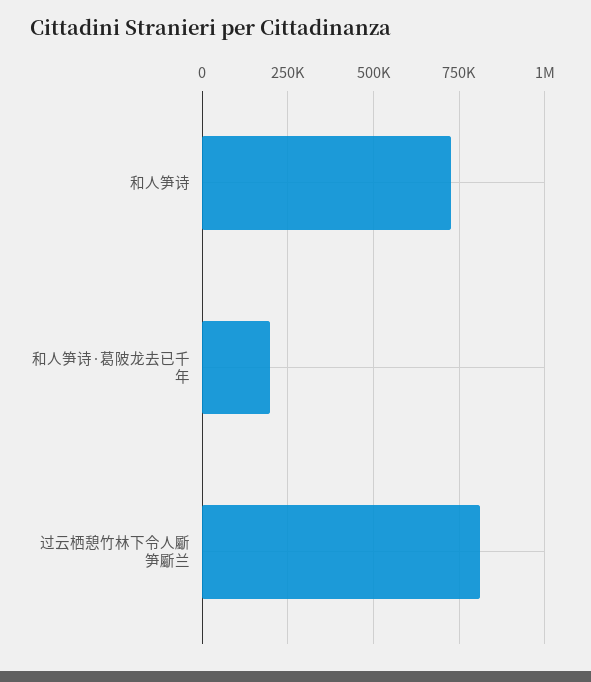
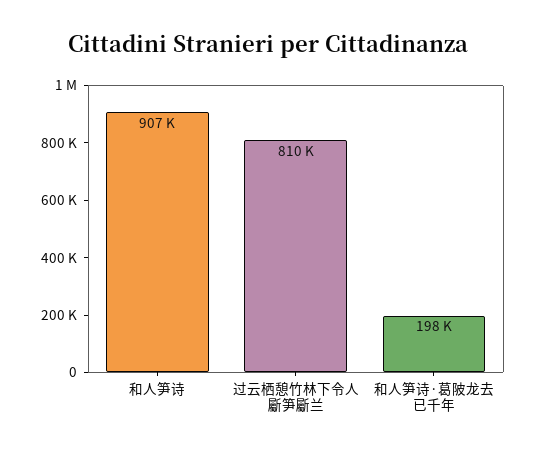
  {
-   "和人笋诗": 725000,
+   "和人笋诗": 907000,
    "和人笋诗·葛陂龙去已千年": 198000,
    "过云栖憩竹林下令人斸笋斸兰": 810000
  }

